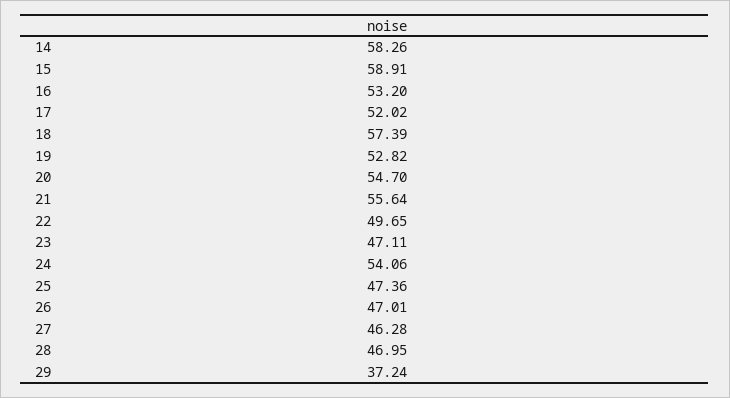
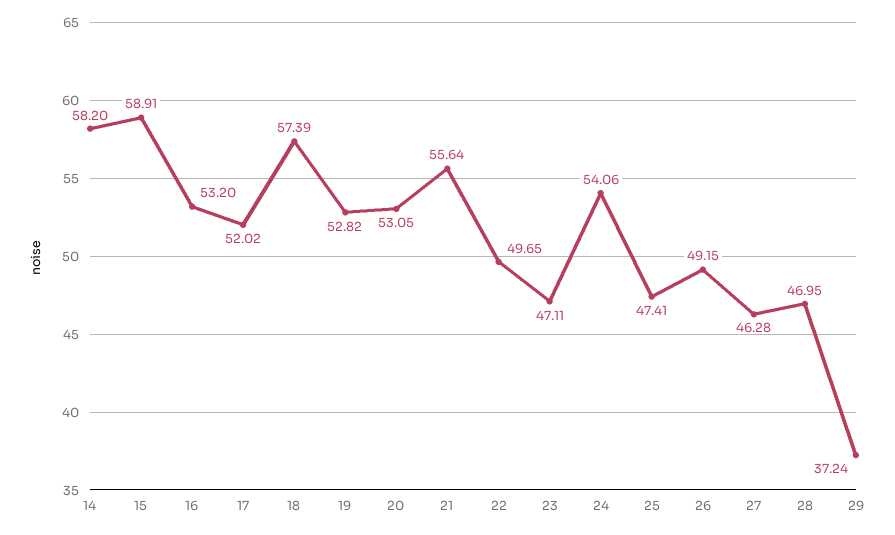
  {
-   "14": 58.26,
+   "14": 58.2,
    "15": 58.91,
    "16": 53.2,
    "17": 52.02,
    "18": 57.39,
    "19": 52.82,
-   "20": 54.7,
+   "20": 53.05,
    "21": 55.64,
    "22": 49.65,
    "23": 47.11,
    "24": 54.06,
-   "25": 47.36,
+   "25": 47.41,
-   "26": 47.01,
+   "26": 49.15,
    "27": 46.28,
    "28": 46.95,
    "29": 37.24
  }

